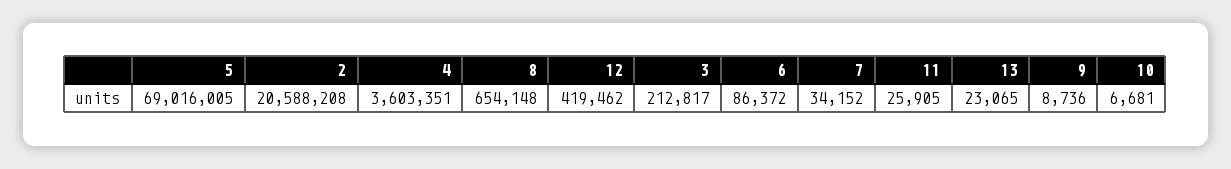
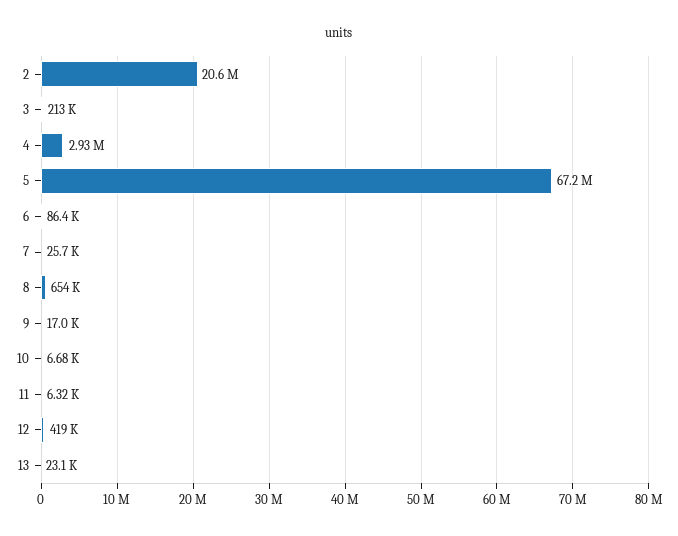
  {
-   "5": 69016005,
+   "5": 67200000,
    "2": 20588208,
-   "4": 3603351,
+   "4": 2930000,
    "8": 654148,
    "12": 419462,
    "3": 212817,
    "6": 86372,
-   "7": 34152,
+   "7": 25700,
-   "11": 25905,
+   "11": 6320,
    "13": 23065,
-   "9": 8736,
+   "9": 17000,
    "10": 6681
  }

